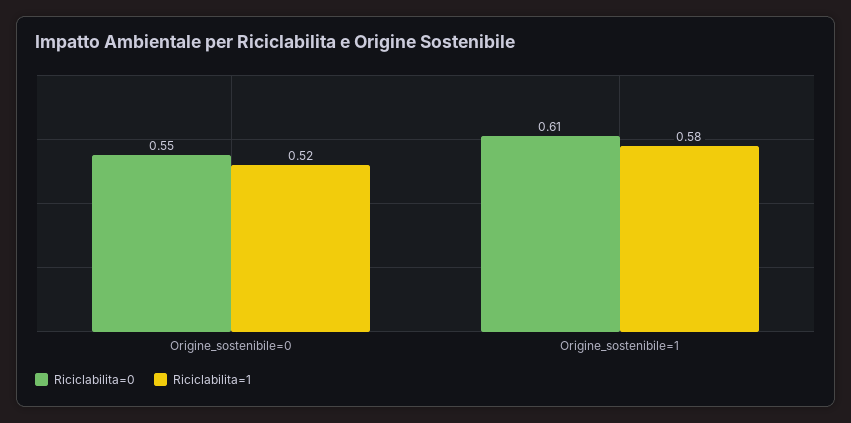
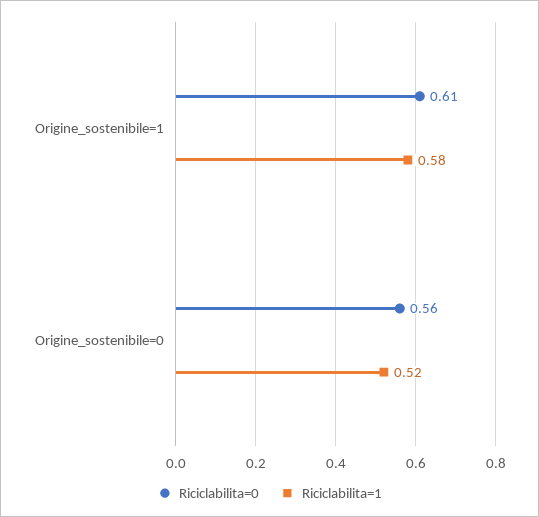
  {
    "Riciclabilita=0": {
-     "Origine_sostenibile=0": 0.55,
+     "Origine_sostenibile=0": 0.56,
      "Origine_sostenibile=1": 0.61
    },
    "Riciclabilita=1": {
      "Origine_sostenibile=0": 0.52,
      "Origine_sostenibile=1": 0.58
    }
  }

